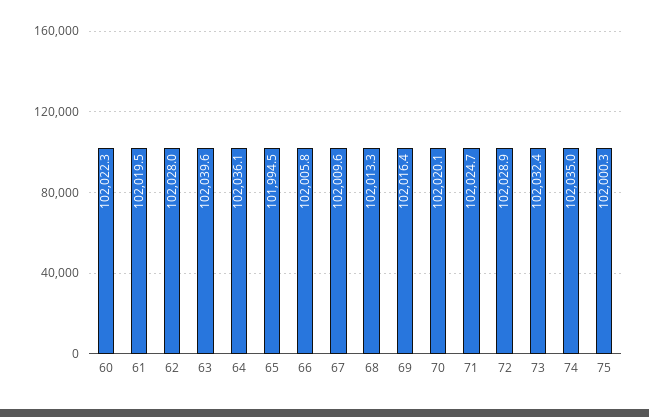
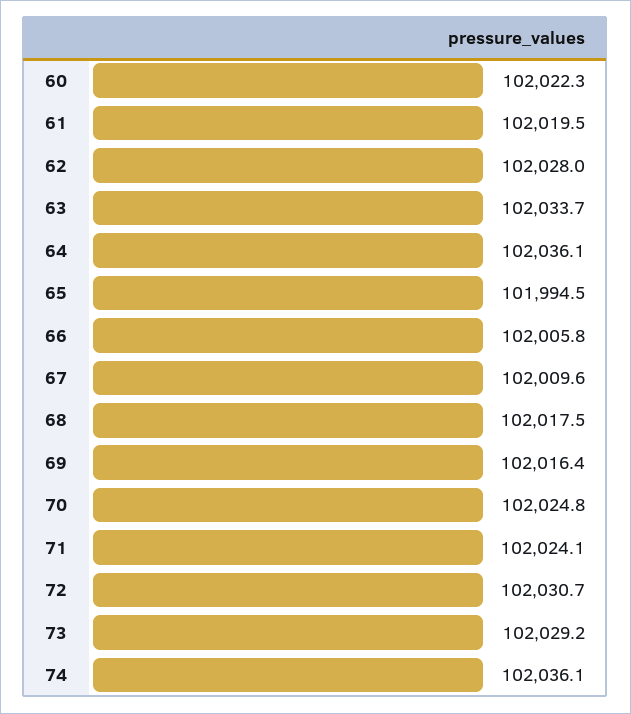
  {
    "60": 102022.3,
    "61": 102019.5,
    "62": 102028,
-   "63": 102039.6,
+   "63": 102033.7,
    "64": 102036.1,
    "65": 101994.5,
    "66": 102005.8,
    "67": 102009.6,
-   "68": 102013.3,
+   "68": 102017.5,
    "69": 102016.4,
-   "70": 102020.1,
+   "70": 102024.8,
-   "71": 102024.7,
+   "71": 102024.1,
-   "72": 102028.9,
+   "72": 102030.7,
-   "73": 102032.4,
+   "73": 102029.2,
-   "74": 102035,
+   "74": 102036.1
-   "75": 102000.3
  }

